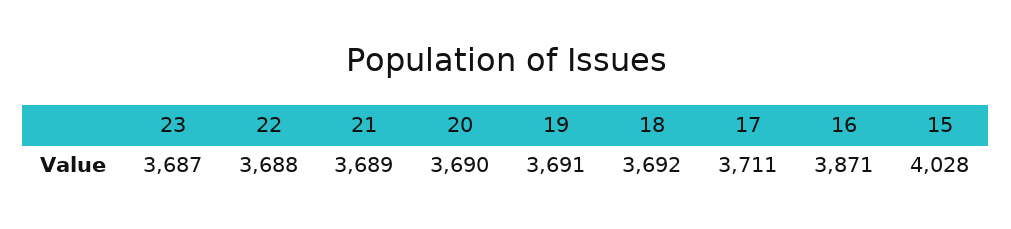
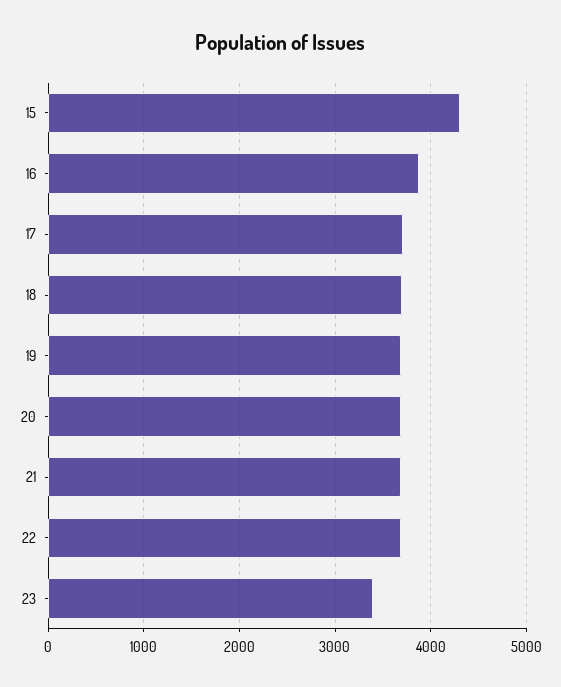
  {
-   "23": 3687,
+   "23": 3400,
    "22": 3688,
    "21": 3689,
    "20": 3690,
    "19": 3691,
    "18": 3692,
    "17": 3711,
    "16": 3871,
-   "15": 4028
+   "15": 4300
  }

